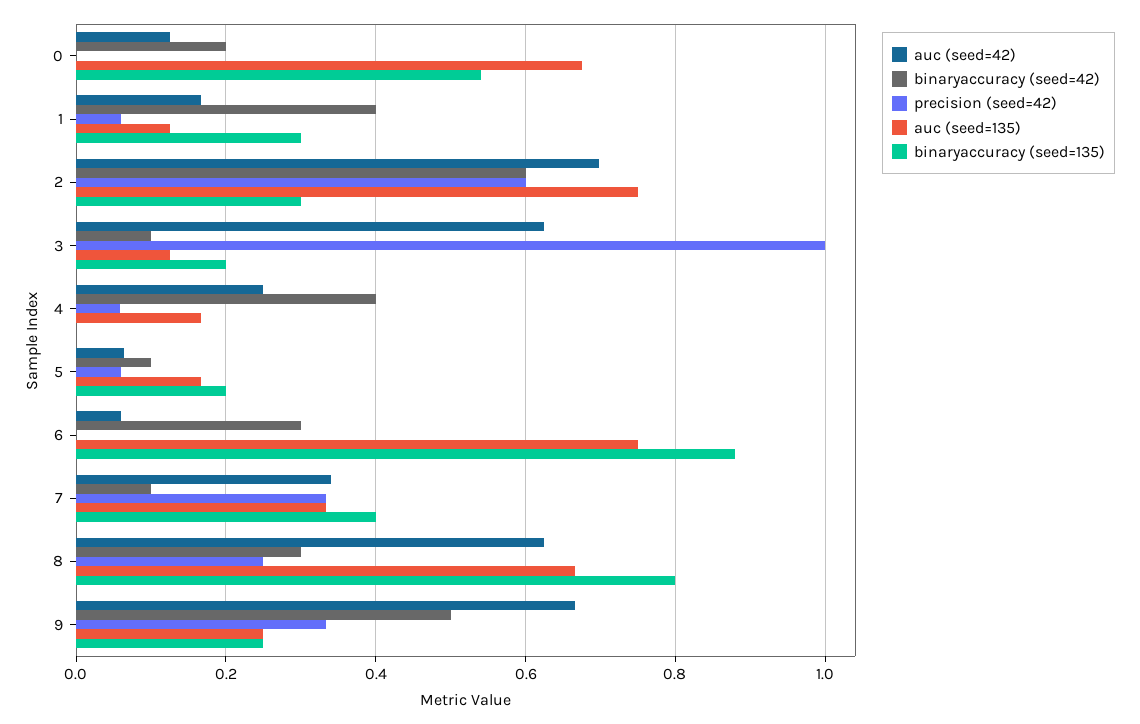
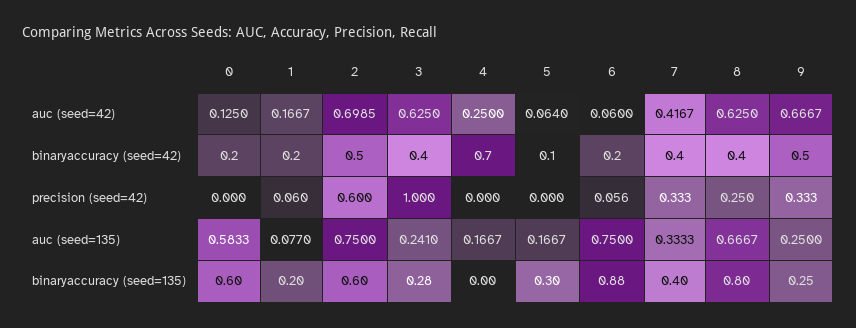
  {
    "auc (seed=42)": {
      "0": 0.125,
      "1": 0.1667,
      "2": 0.6985,
      "3": 0.625,
      "4": 0.25,
      "5": 0.064,
      "6": 0.06,
-     "7": 0.34,
+     "7": 0.4167,
      "8": 0.625,
      "9": 0.6667
    },
    "binaryaccuracy (seed=42)": {
      "0": 0.2,
-     "1": 0.4,
+     "1": 0.2,
-     "2": 0.6,
+     "2": 0.5,
-     "3": 0.1,
+     "3": 0.4,
-     "4": 0.4,
+     "4": 0.7,
      "5": 0.1,
-     "6": 0.3,
+     "6": 0.2,
-     "7": 0.1,
+     "7": 0.4,
-     "8": 0.3,
+     "8": 0.4,
      "9": 0.5
    },
    "precision (seed=42)": {
      "0": 0,
      "1": 0.06,
      "2": 0.6,
      "3": 1,
-     "4": 0.06,
+     "4": 0,
-     "5": 0.06,
+     "5": 0,
-     "6": 0,
+     "6": 0.056,
      "7": 0.333,
      "8": 0.25,
      "9": 0.333
    },
    "auc (seed=135)": {
-     "0": 0.68,
+     "0": 0.5833,
-     "1": 0.12,
+     "1": 0.077,
      "2": 0.75,
-     "3": 0.12,
+     "3": 0.241,
      "4": 0.1667,
      "5": 0.1667,
      "6": 0.75,
      "7": 0.3333,
      "8": 0.6667,
      "9": 0.25
    },
    "binaryaccuracy (seed=135)": {
-     "0": 0.54,
+     "0": 0.6,
-     "1": 0.3,
+     "1": 0.2,
-     "2": 0.3,
+     "2": 0.6,
-     "3": 0.2,
+     "3": 0.28,
      "4": 0,
-     "5": 0.2,
+     "5": 0.3,
      "6": 0.88,
      "7": 0.4,
      "8": 0.8,
      "9": 0.25
    }
  }

